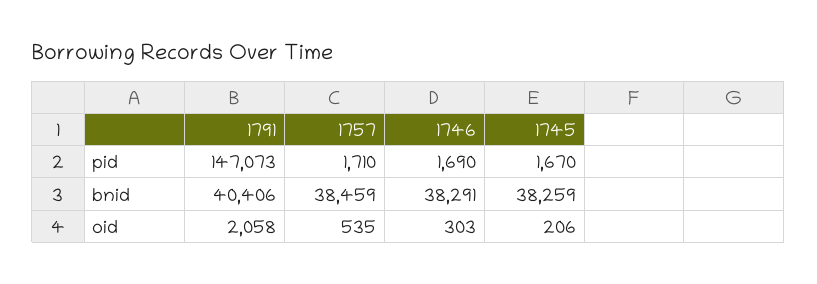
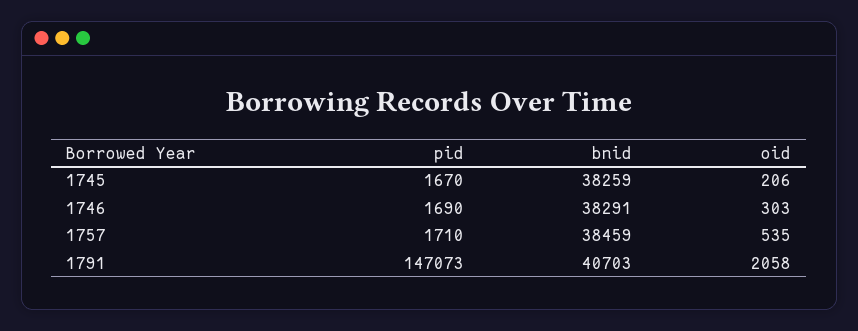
  {
    "1791": {
      "pid": 147073,
-     "bnid": 40406,
+     "bnid": 40703,
      "oid": 2058
    },
    "1757": {
      "pid": 1710,
      "bnid": 38459,
      "oid": 535
    },
    "1746": {
      "pid": 1690,
      "bnid": 38291,
      "oid": 303
    },
    "1745": {
      "pid": 1670,
      "bnid": 38259,
      "oid": 206
    }
  }

